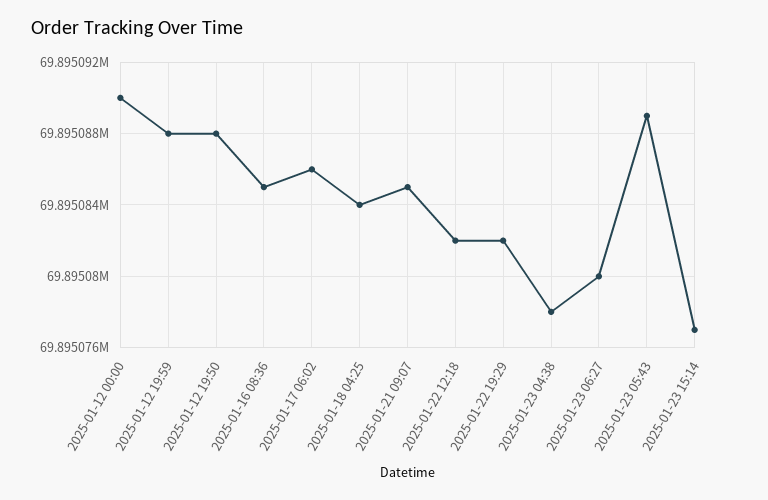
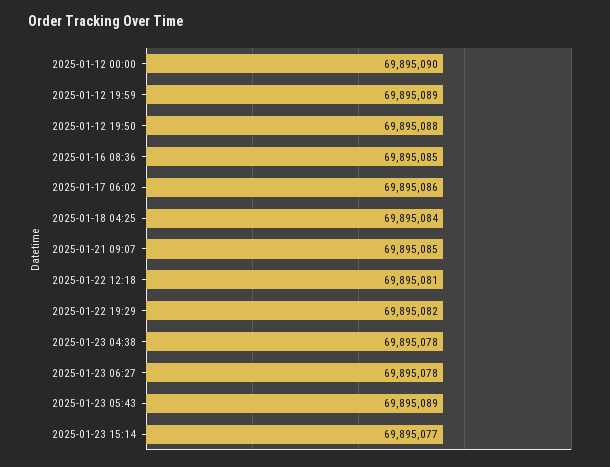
  {
    "2025-01-12 00:00": 69895090,
-   "2025-01-12 19:59": 69895088,
+   "2025-01-12 19:59": 69895089,
    "2025-01-12 19:50": 69895088,
    "2025-01-16 08:36": 69895085,
    "2025-01-17 06:02": 69895086,
    "2025-01-18 04:25": 69895084,
    "2025-01-21 09:07": 69895085,
-   "2025-01-22 12:18": 69895082,
+   "2025-01-22 12:18": 69895081,
    "2025-01-22 19:29": 69895082,
    "2025-01-23 04:38": 69895078,
-   "2025-01-23 06:27": 69895080,
+   "2025-01-23 06:27": 69895078,
    "2025-01-23 05:43": 69895089,
    "2025-01-23 15:14": 69895077
  }

